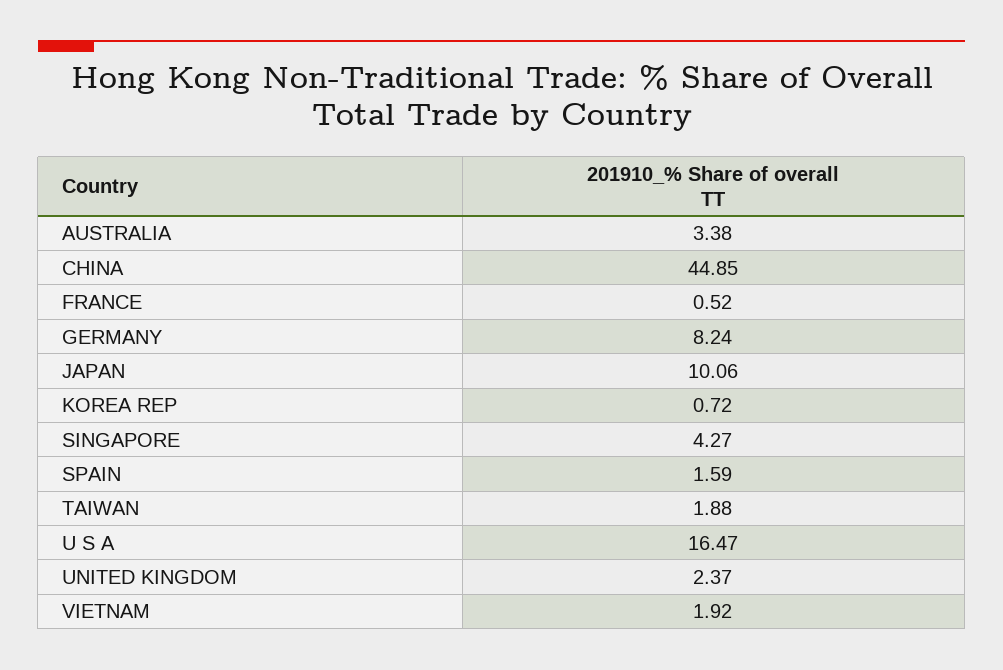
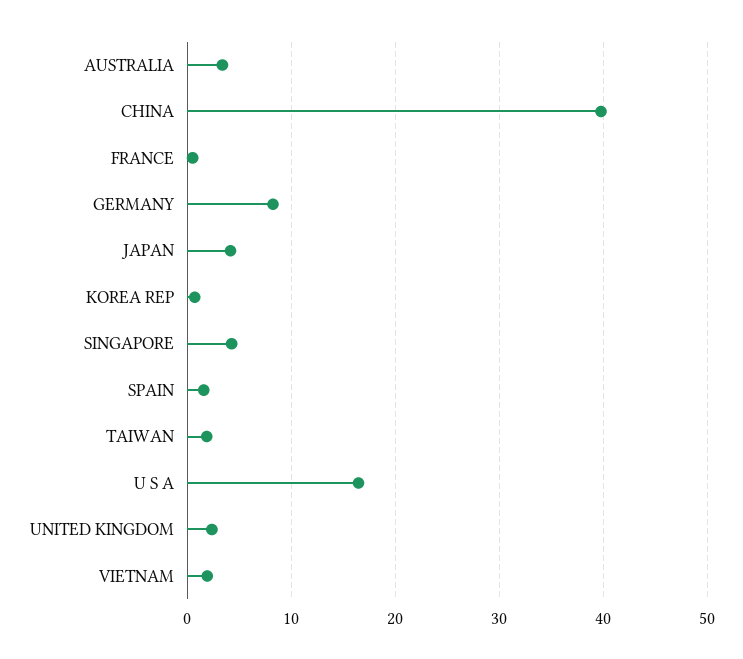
  {
    "AUSTRALIA": 3.38,
-   "CHINA": 44.85,
+   "CHINA": 40,
    "FRANCE": 0.52,
    "GERMANY": 8.24,
-   "JAPAN": 10.06,
+   "JAPAN": 4,
    "KOREA REP": 0.72,
    "SINGAPORE": 4.27,
    "SPAIN": 1.59,
    "TAIWAN": 1.88,
    "U S A": 16.47,
    "UNITED KINGDOM": 2.37,
    "VIETNAM": 1.92
  }

